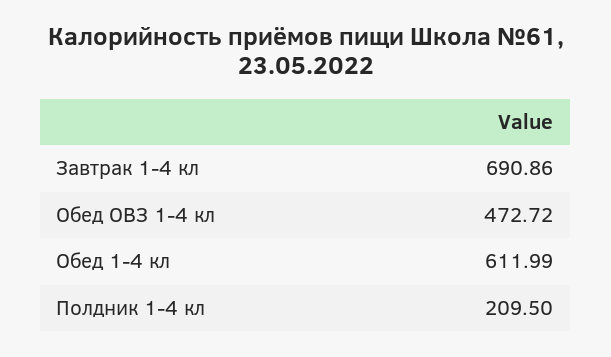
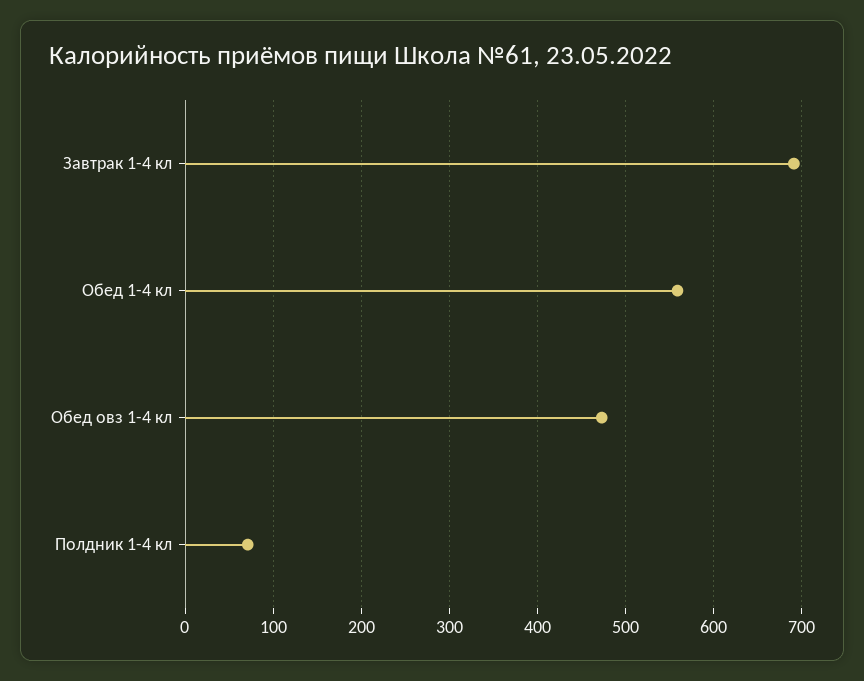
  {
    "Завтрак 1-4 кл": 690.86,
    "Обед ОВЗ 1-4 кл": 472.72,
-   "Обед 1-4 кл": 611.99,
+   "Обед 1-4 кл": 560,
-   "Полдник 1-4 кл": 209.5
+   "Полдник 1-4 кл": 70
  }

